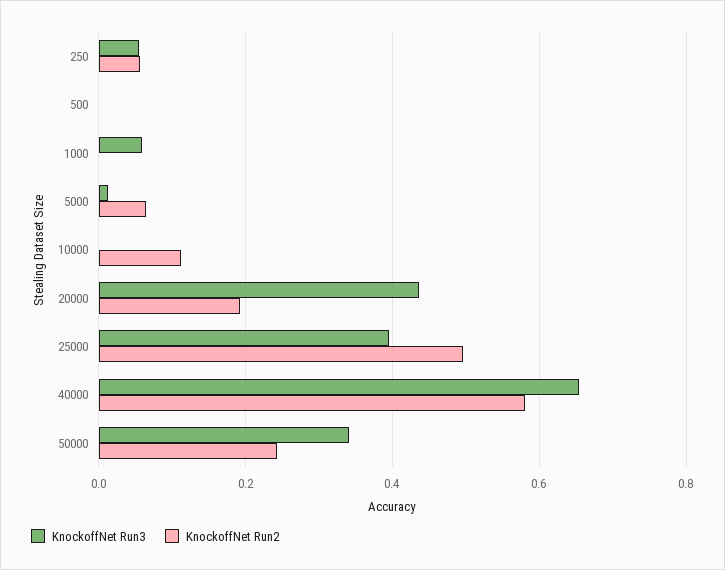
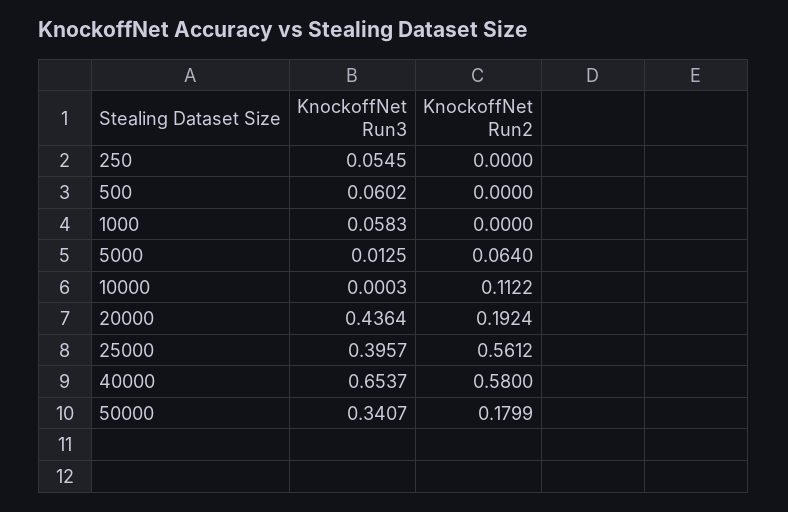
  {
    "KnockoffNet Run3": {
      "250": 0.0545,
-     "500": 0,
+     "500": 0.0602,
      "1000": 0.0583,
      "5000": 0.0125,
      "10000": 0.0003,
      "20000": 0.4364,
      "25000": 0.3957,
      "40000": 0.6537,
      "50000": 0.3407
    },
    "KnockoffNet Run2": {
-     "250": 0.06,
+     "250": 0,
      "500": 0,
      "1000": 0,
      "5000": 0.064,
      "10000": 0.1122,
      "20000": 0.1924,
-     "25000": 0.5,
+     "25000": 0.5612,
      "40000": 0.58,
-     "50000": 0.24
+     "50000": 0.1799
    }
  }

